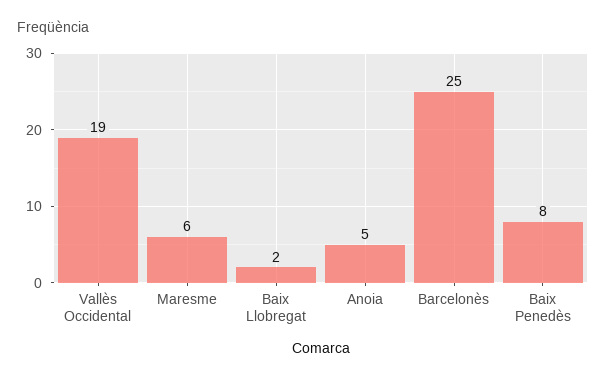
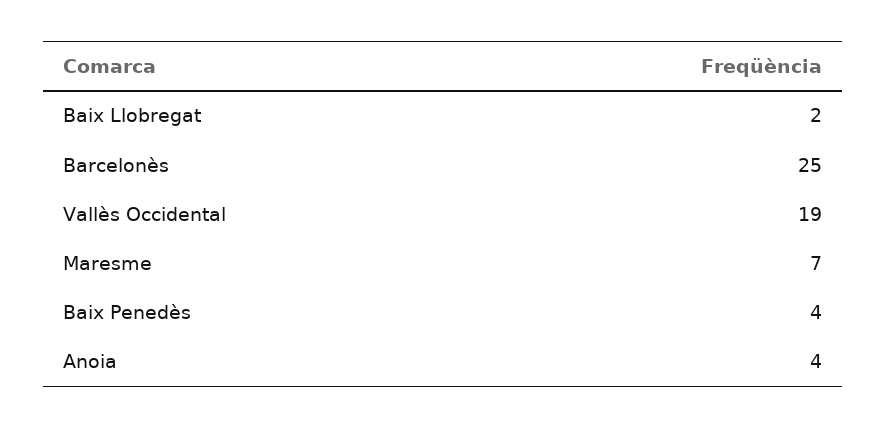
  {
    "Vallès Occidental": 19,
-   "Maresme": 6,
+   "Maresme": 7,
    "Baix Llobregat": 2,
-   "Anoia": 5,
+   "Anoia": 4,
    "Barcelonès": 25,
-   "Baix Penedès": 8
+   "Baix Penedès": 4
  }

